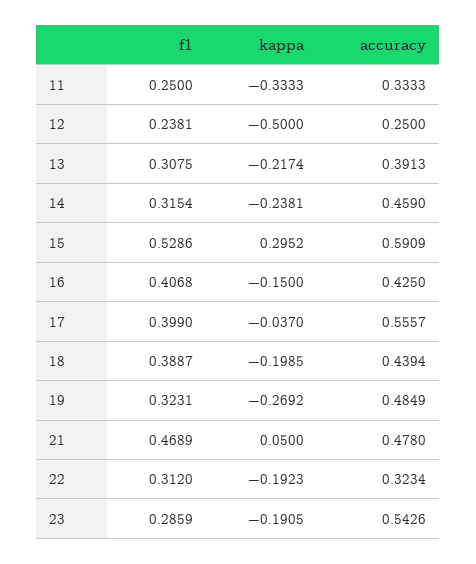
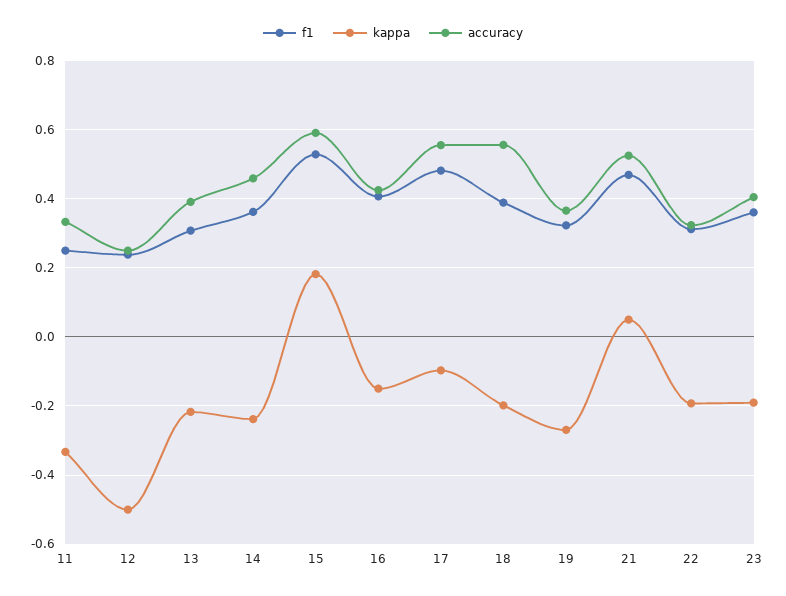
  {
    "f1": {
      "11": 0.25,
      "12": 0.2381,
      "13": 0.3075,
-     "14": 0.3154,
+     "14": 0.36,
      "15": 0.5286,
      "16": 0.4068,
-     "17": 0.399,
+     "17": 0.48,
      "18": 0.3887,
      "19": 0.3231,
      "21": 0.4689,
      "22": 0.312,
-     "23": 0.2859
+     "23": 0.36
    },
    "kappa": {
      "11": -0.3333,
      "12": -0.5,
      "13": -0.2174,
      "14": -0.2381,
-     "15": 0.2952,
+     "15": 0.18,
      "16": -0.15,
-     "17": -0.037,
+     "17": -0.1,
      "18": -0.1985,
      "19": -0.2692,
      "21": 0.05,
      "22": -0.1923,
      "23": -0.1905
    },
    "accuracy": {
      "11": 0.3333,
      "12": 0.25,
      "13": 0.3913,
      "14": 0.459,
      "15": 0.5909,
      "16": 0.425,
      "17": 0.5557,
-     "18": 0.4394,
+     "18": 0.56,
-     "19": 0.4849,
+     "19": 0.36,
-     "21": 0.478,
+     "21": 0.52,
      "22": 0.3234,
-     "23": 0.5426
+     "23": 0.4
    }
  }

